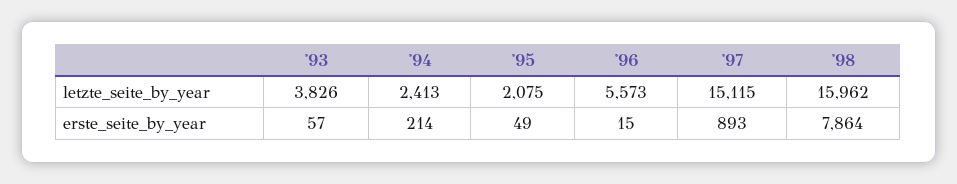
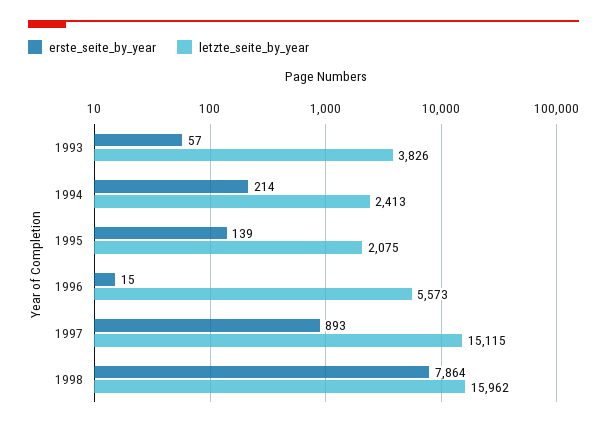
  {
    "letzte_seite_by_year": {
      "'93": 3826,
      "'94": 2413,
      "'95": 2075,
      "'96": 5573,
      "'97": 15115,
      "'98": 15962
    },
    "erste_seite_by_year": {
      "'93": 57,
      "'94": 214,
-     "'95": 49,
+     "'95": 139,
      "'96": 15,
      "'97": 893,
      "'98": 7864
    }
  }

